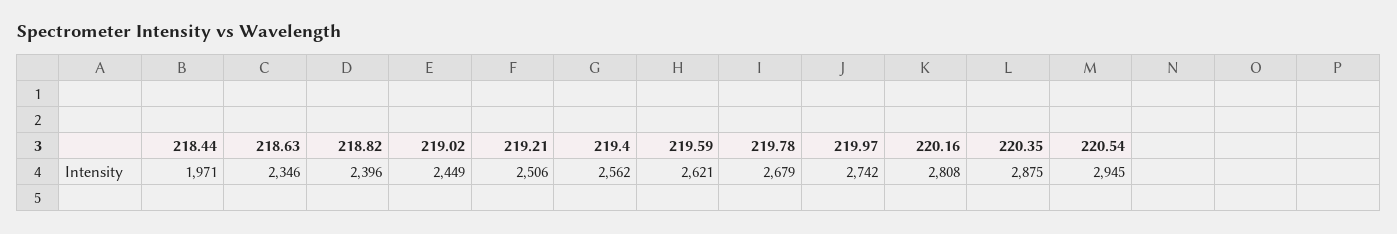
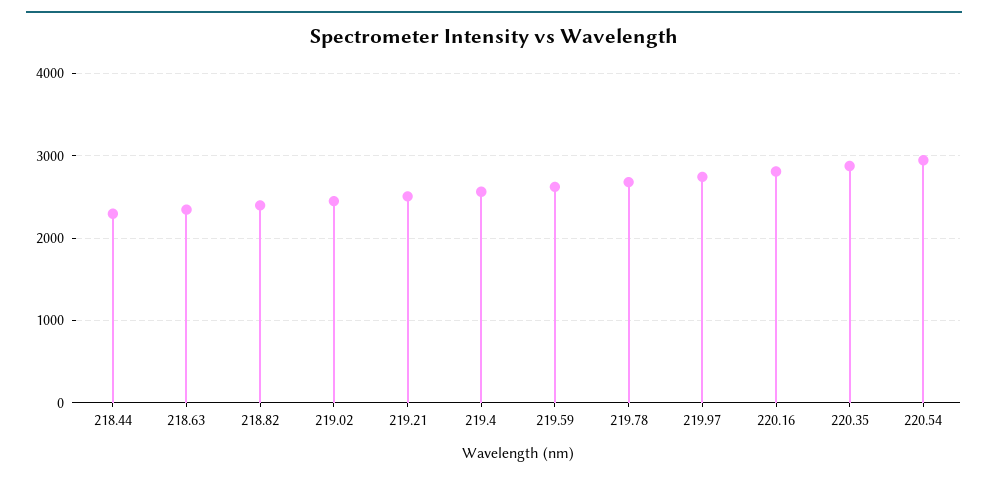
  {
-   "218.44": 1971,
+   "218.44": 2300,
    "218.63": 2346,
    "218.82": 2396,
    "219.02": 2449,
    "219.21": 2506,
    "219.4": 2562,
    "219.59": 2621,
    "219.78": 2679,
    "219.97": 2742,
    "220.16": 2808,
    "220.35": 2875,
    "220.54": 2945
  }

